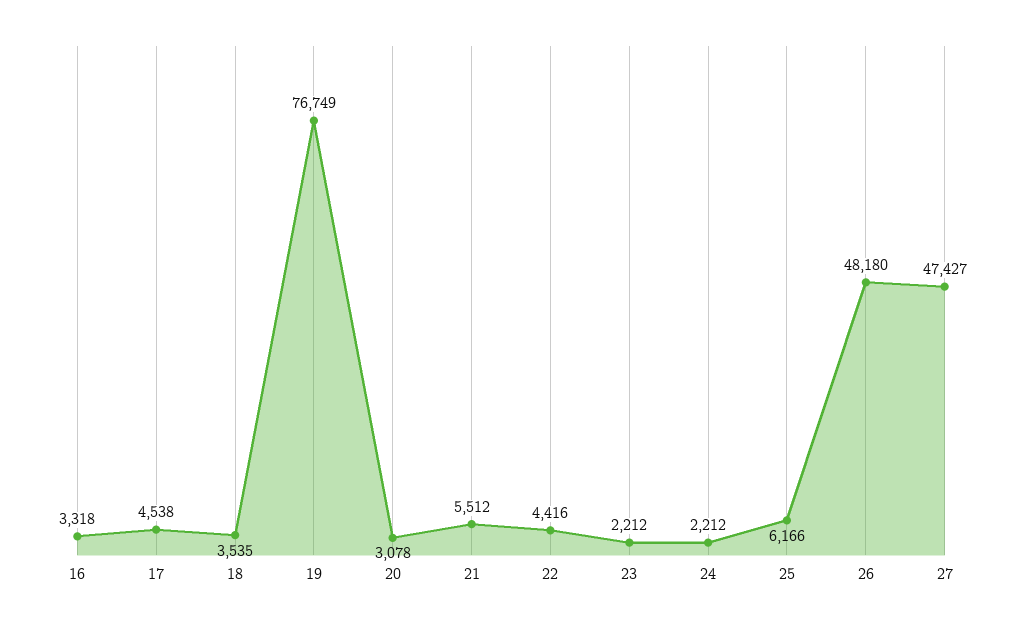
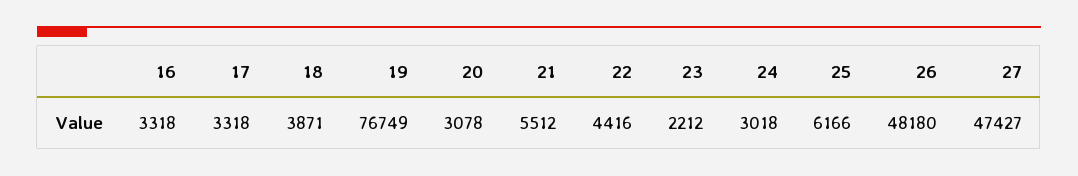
  {
    "16": 3318,
-   "17": 4538,
+   "17": 3318,
-   "18": 3535,
+   "18": 3871,
    "19": 76749,
    "20": 3078,
    "21": 5512,
    "22": 4416,
    "23": 2212,
-   "24": 2212,
+   "24": 3018,
    "25": 6166,
    "26": 48180,
    "27": 47427
  }

